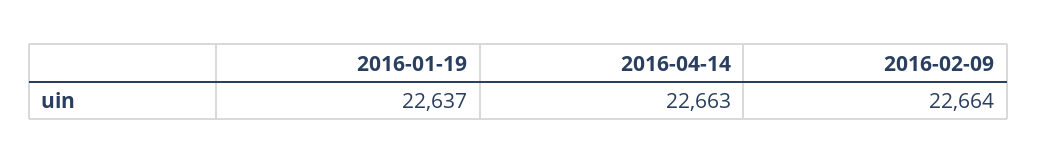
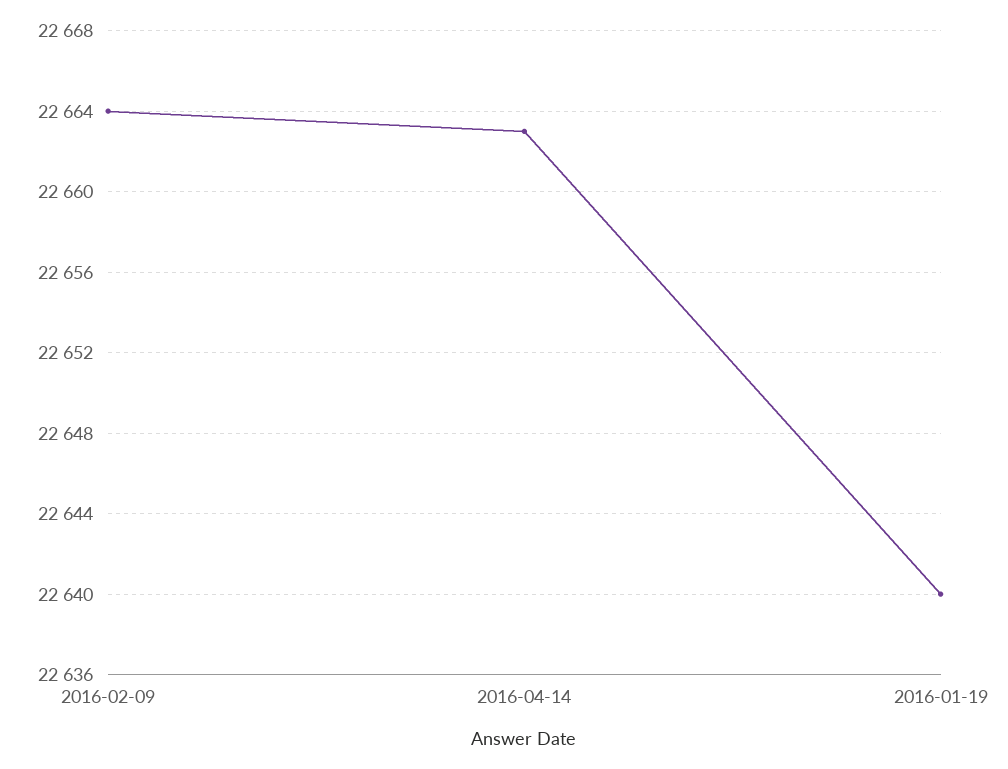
  {
-   "2016-01-19": 22637,
+   "2016-01-19": 22640,
    "2016-04-14": 22663,
    "2016-02-09": 22664
  }

